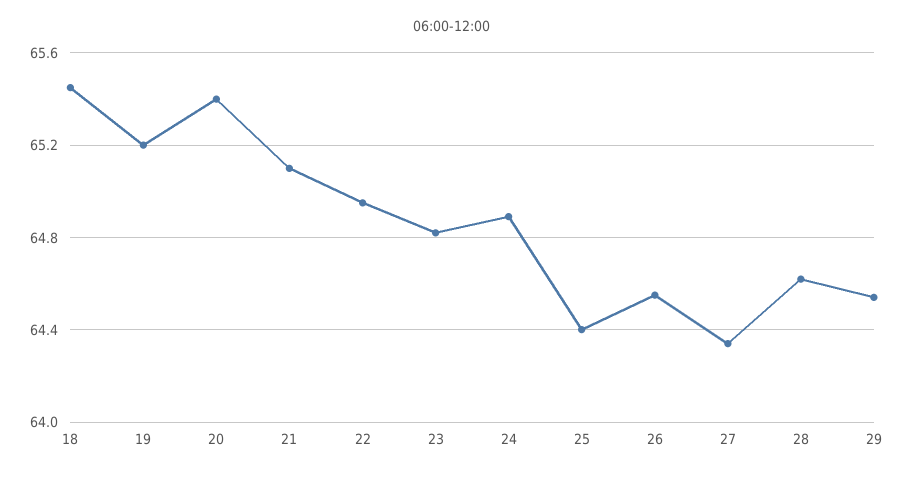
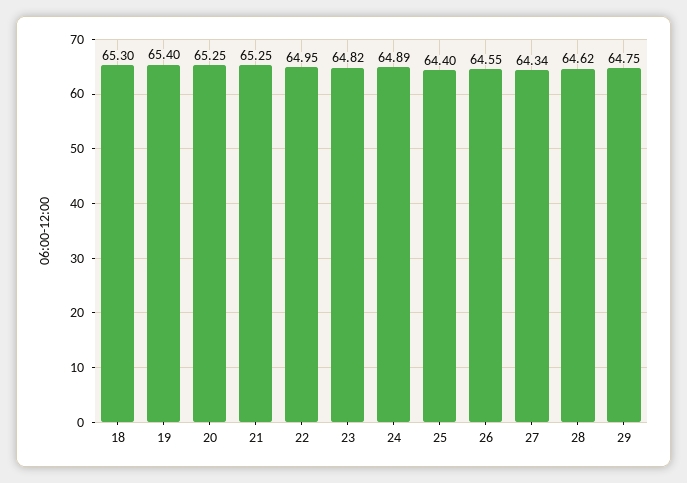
  {
-   "18": 65.45,
+   "18": 65.3,
-   "19": 65.2,
+   "19": 65.4,
-   "20": 65.4,
+   "20": 65.25,
-   "21": 65.1,
+   "21": 65.25,
    "22": 64.95,
    "23": 64.82,
    "24": 64.89,
    "25": 64.4,
    "26": 64.55,
    "27": 64.34,
    "28": 64.62,
-   "29": 64.55
+   "29": 64.75
  }

